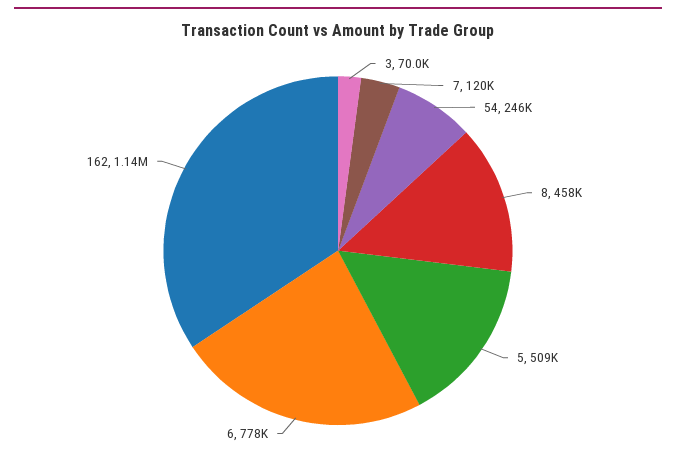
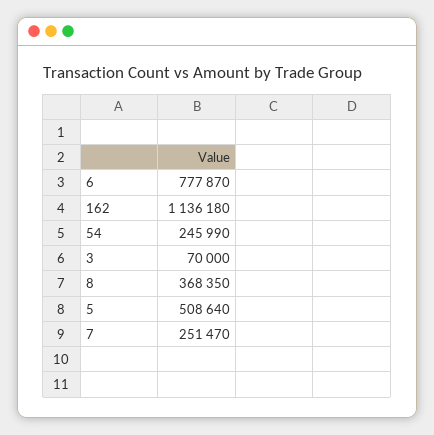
  {
    "3": 70000,
-   "7": 120000,
+   "7": 251470,
    "54": 245990,
-   "8": 458000,
+   "8": 368350,
    "5": 508640,
    "6": 777870,
    "162": 1136180
  }

